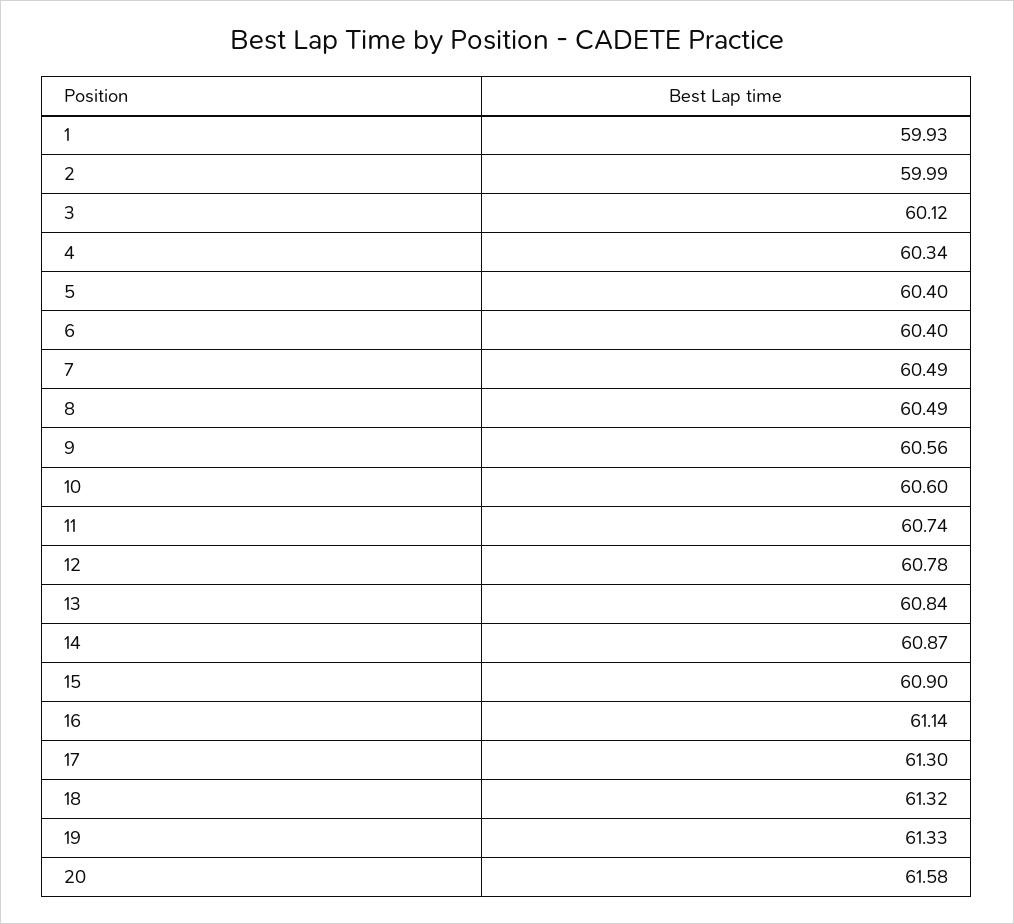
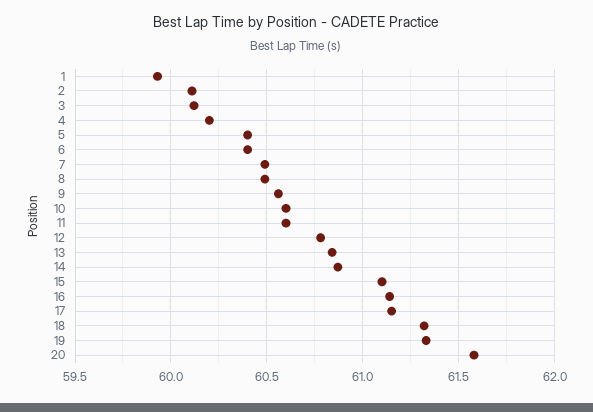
  {
    "1": 59.93,
-   "2": 59.99,
+   "2": 60.1,
    "3": 60.12,
-   "4": 60.34,
+   "4": 60.2,
    "5": 60.4,
    "6": 60.4,
    "7": 60.49,
    "8": 60.49,
    "9": 60.56,
    "10": 60.6,
-   "11": 60.74,
+   "11": 60.6,
    "12": 60.78,
    "13": 60.84,
    "14": 60.87,
-   "15": 60.9,
+   "15": 61.1,
    "16": 61.14,
-   "17": 61.3,
+   "17": 61.15,
    "18": 61.32,
    "19": 61.33,
    "20": 61.58
  }

